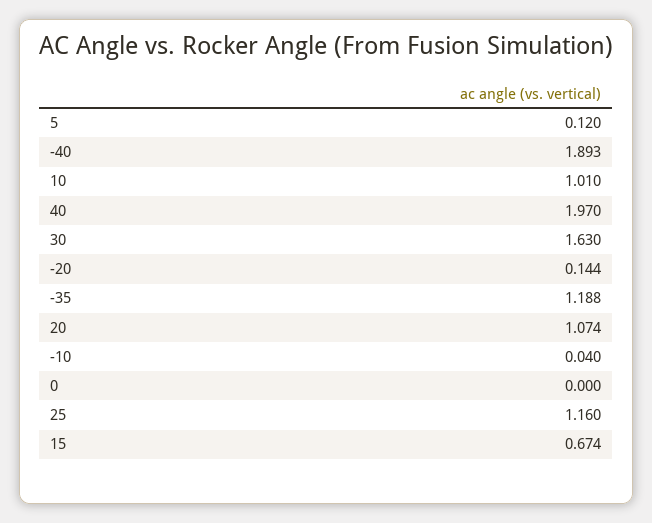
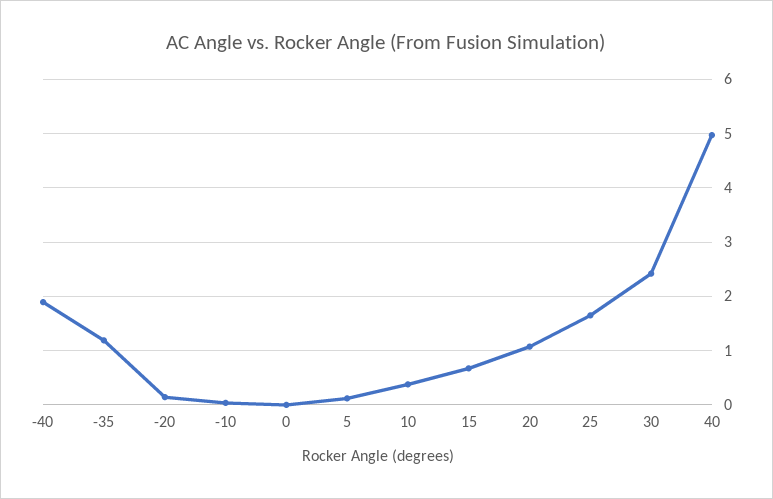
  {
    "5": 0.12,
    "-40": 1.893,
-   "10": 1.01,
+   "10": 0.4,
-   "40": 1.97,
+   "40": 5,
-   "30": 1.63,
+   "30": 2.4,
    "-20": 0.144,
    "-35": 1.188,
    "20": 1.074,
    "-10": 0.04,
    "0": 0,
-   "25": 1.16,
+   "25": 1.6,
    "15": 0.674
  }

